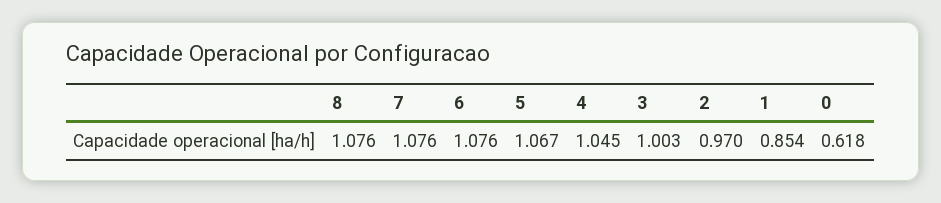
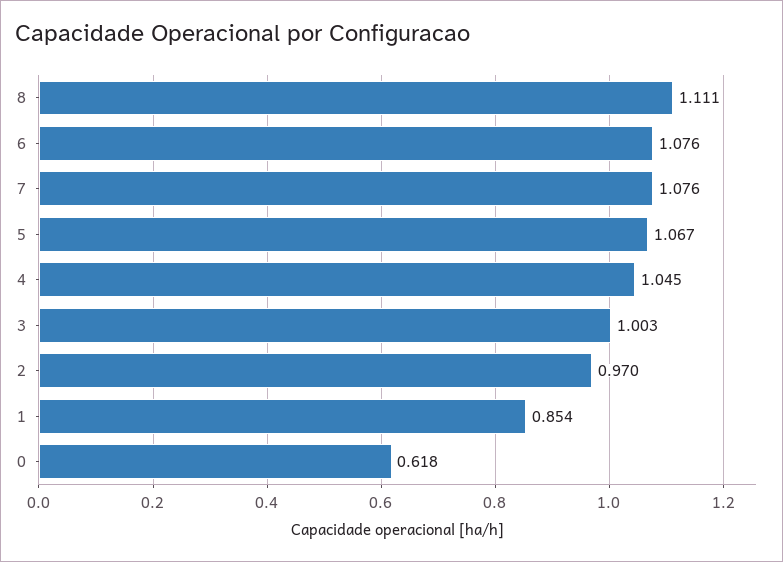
  {
-   "8": 1.076,
+   "8": 1.111,
    "7": 1.076,
    "6": 1.076,
    "5": 1.067,
    "4": 1.045,
    "3": 1.003,
    "2": 0.97,
    "1": 0.854,
    "0": 0.618
  }

